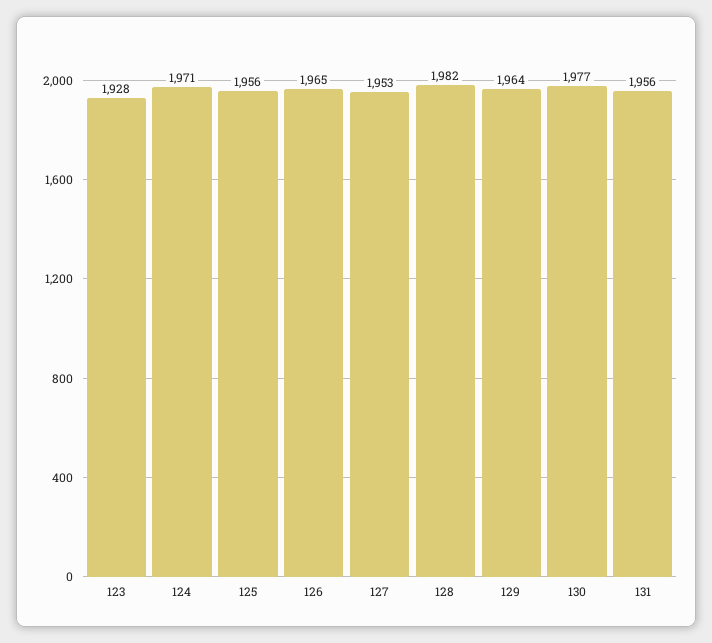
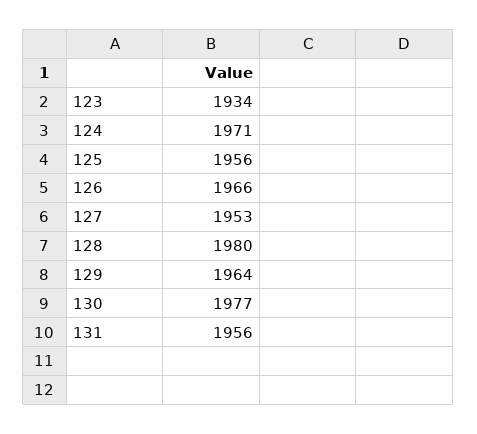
  {
-   "123": 1928,
+   "123": 1934,
    "124": 1971,
    "125": 1956,
-   "126": 1965,
+   "126": 1966,
    "127": 1953,
-   "128": 1982,
+   "128": 1980,
    "129": 1964,
    "130": 1977,
    "131": 1956
  }

